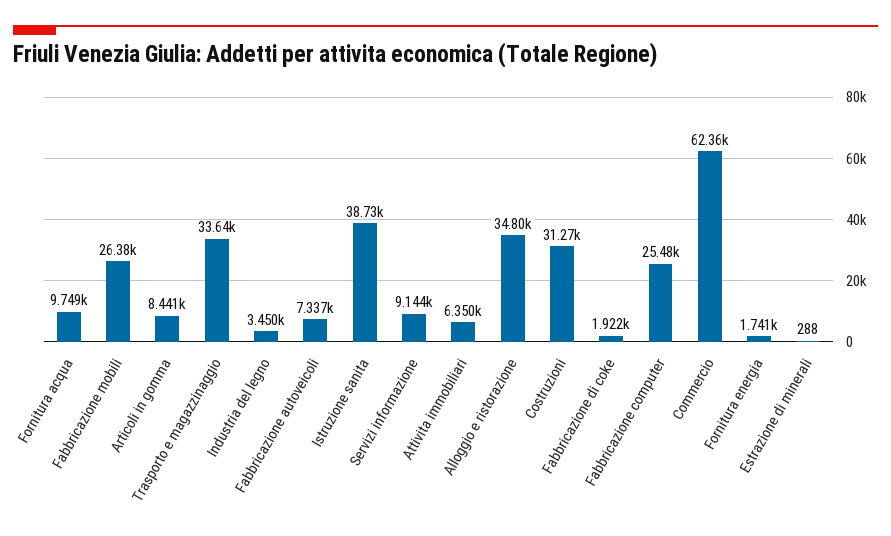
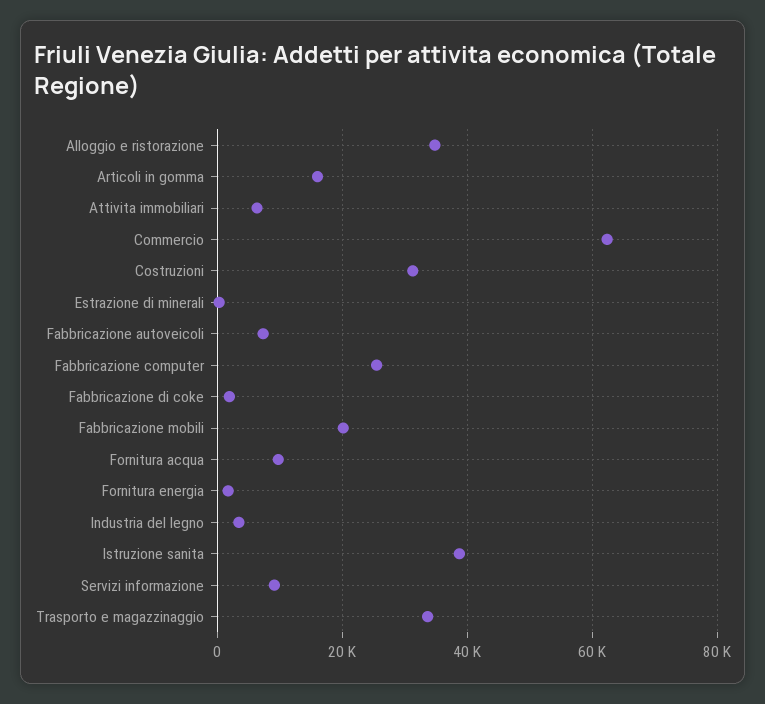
  {
    "Fornitura acqua": 9749,
-   "Fabbricazione mobili": 26380,
+   "Fabbricazione mobili": 20000,
-   "Articoli in gomma": 8441,
+   "Articoli in gomma": 16000,
    "Trasporto e magazzinaggio": 33640,
    "Industria del legno": 3450,
    "Fabbricazione autoveicoli": 7337,
    "Istruzione sanita": 38730,
    "Servizi informazione": 9144,
    "Attivita immobiliari": 6350,
    "Alloggio e ristorazione": 34800,
    "Costruzioni": 31270,
    "Fabbricazione di coke": 1922,
    "Fabbricazione computer": 25480,
    "Commercio": 62360,
    "Fornitura energia": 1741,
    "Estrazione di minerali": 288
  }

